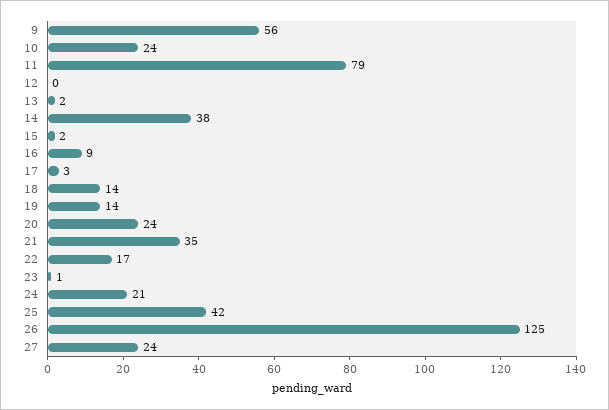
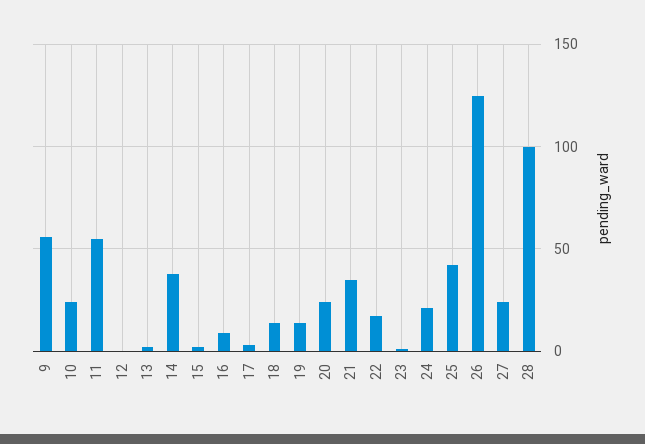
  {
    "9": 56,
    "10": 24,
-   "11": 79,
+   "11": 55,
    "12": 0,
    "13": 2,
    "14": 38,
    "15": 2,
    "16": 9,
    "17": 3,
    "18": 14,
    "19": 14,
    "20": 24,
    "21": 35,
    "22": 17,
    "23": 1,
    "24": 21,
    "25": 42,
    "26": 125,
-   "27": 24
+   "27": 24,
+   "28": 100
  }

